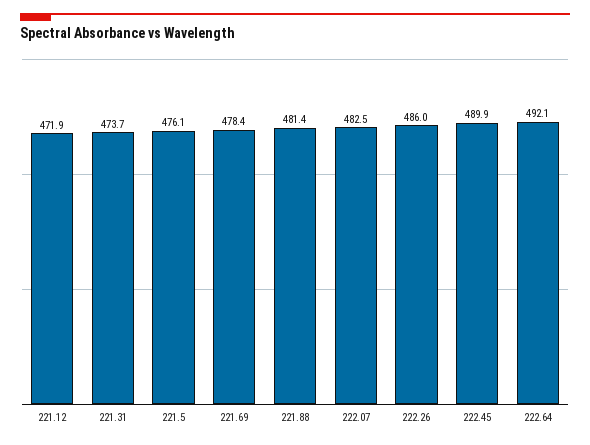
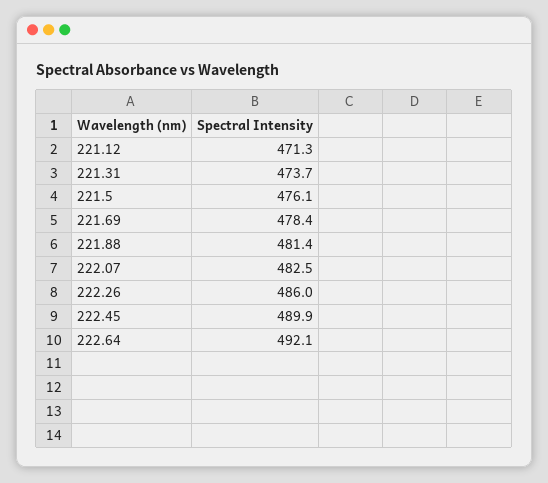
  {
-   "221.12": 471.9,
+   "221.12": 471.3,
    "221.31": 473.7,
    "221.5": 476.1,
    "221.69": 478.4,
    "221.88": 481.4,
    "222.07": 482.5,
    "222.26": 486,
    "222.45": 489.9,
    "222.64": 492.1
  }

